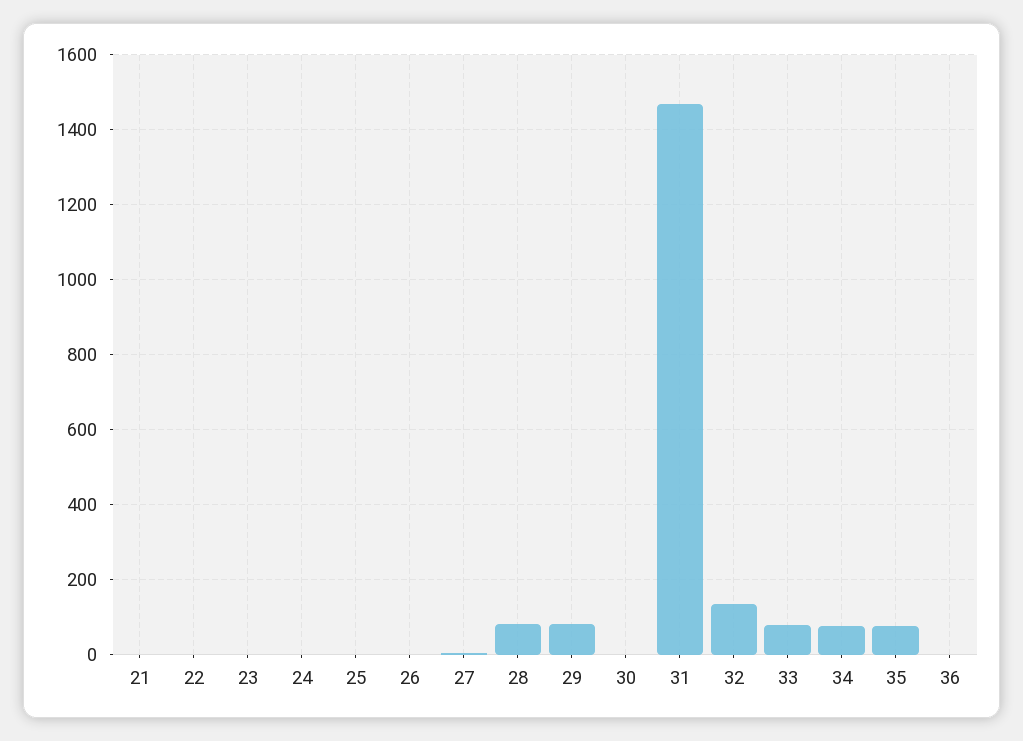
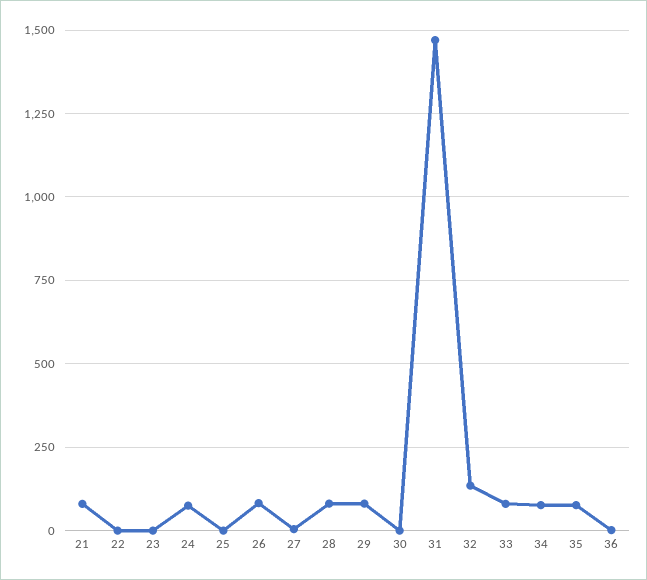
  {
-   "21": 0,
+   "21": 75,
    "22": 0,
    "23": 0,
-   "24": 0,
+   "24": 75,
    "25": 0,
-   "26": 0,
+   "26": 75,
    "27": 0,
    "28": 80,
    "29": 80,
    "30": 0,
    "31": 1480,
    "32": 140,
    "33": 80,
    "34": 80,
    "35": 80,
    "36": 0
  }

